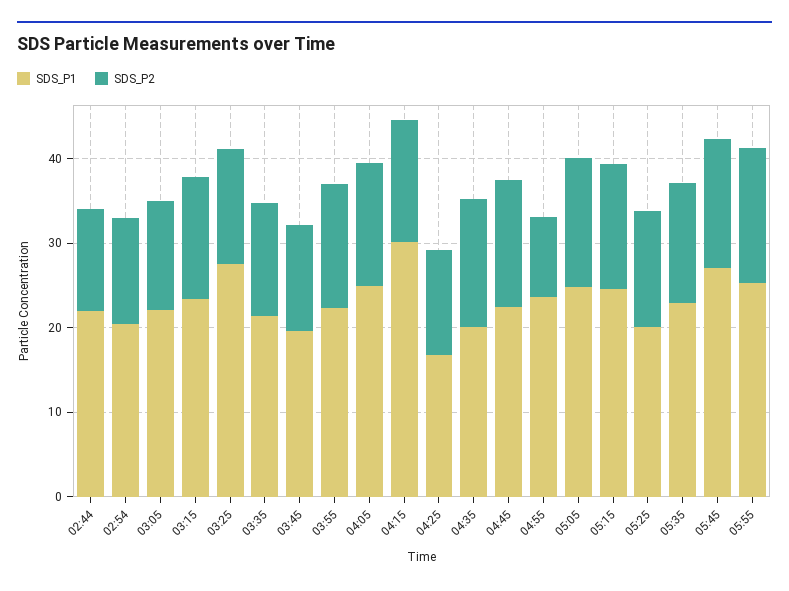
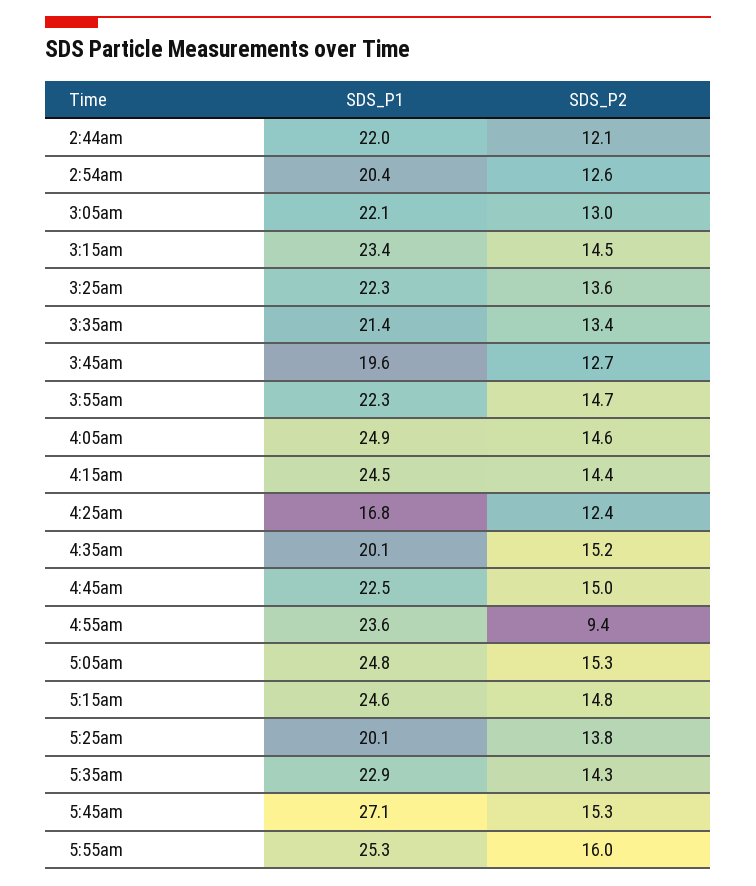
  {
    "SDS_P1": {
      "02:44": 22,
      "02:54": 20.4,
      "03:05": 22.1,
      "03:15": 23.4,
-     "03:25": 28,
+     "03:25": 22.3,
      "03:35": 21.4,
      "03:45": 19.6,
      "03:55": 22.3,
      "04:05": 24.9,
-     "04:15": 30,
+     "04:15": 24.5,
      "04:25": 16.8,
      "04:35": 20.1,
      "04:45": 22.5,
      "04:55": 23.6,
      "05:05": 24.8,
      "05:15": 24.6,
      "05:25": 20.1,
      "05:35": 22.9,
      "05:45": 27.1,
      "05:55": 25.3
    },
    "SDS_P2": {
      "02:44": 12.1,
      "02:54": 12.6,
      "03:05": 13,
      "03:15": 14.5,
      "03:25": 13.6,
      "03:35": 13.4,
      "03:45": 12.7,
      "03:55": 14.7,
      "04:05": 14.6,
      "04:15": 14.4,
      "04:25": 12.4,
      "04:35": 15.2,
      "04:45": 15,
      "04:55": 9.4,
      "05:05": 15.3,
      "05:15": 14.8,
      "05:25": 13.8,
      "05:35": 14.3,
      "05:45": 15.3,
      "05:55": 16
    }
  }

